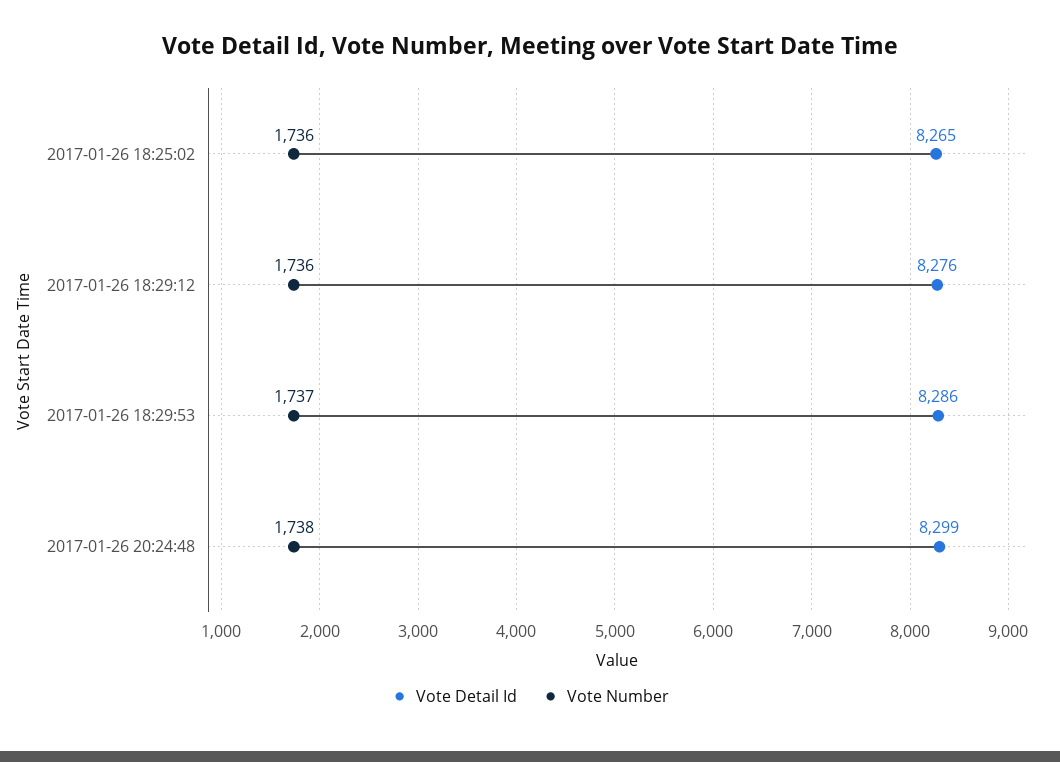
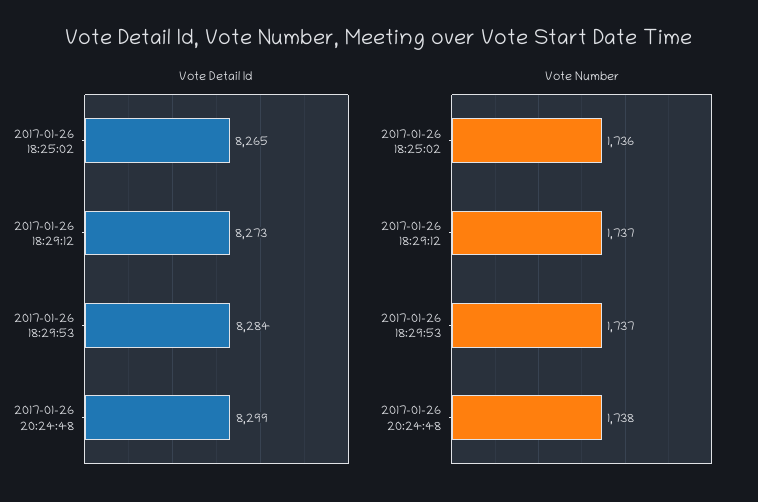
  {
    "Vote Detail Id": {
      "2017-01-26 18:25:02": 8265,
-     "2017-01-26 18:29:12": 8276,
+     "2017-01-26 18:29:12": 8273,
-     "2017-01-26 18:29:53": 8286,
+     "2017-01-26 18:29:53": 8284,
      "2017-01-26 20:24:48": 8299
    },
    "Vote Number": {
      "2017-01-26 18:25:02": 1736,
-     "2017-01-26 18:29:12": 1736,
+     "2017-01-26 18:29:12": 1737,
      "2017-01-26 18:29:53": 1737,
      "2017-01-26 20:24:48": 1738
    }
  }

